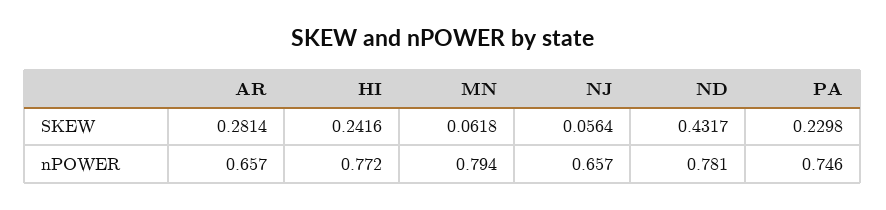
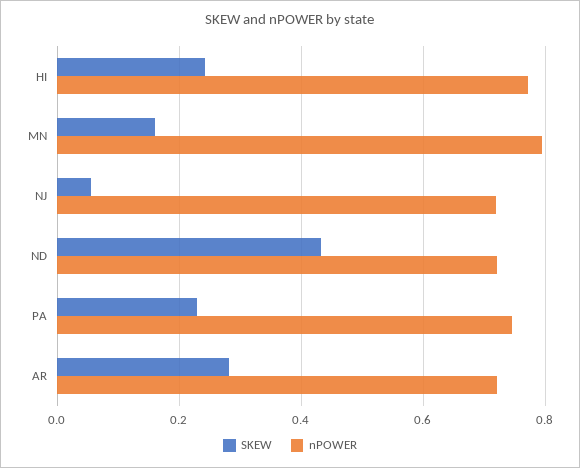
  {
    "SKEW": {
      "AR": 0.2814,
      "HI": 0.2416,
-     "MN": 0.0618,
+     "MN": 0.16,
      "NJ": 0.0564,
      "ND": 0.4317,
      "PA": 0.2298
    },
    "nPOWER": {
-     "AR": 0.657,
+     "AR": 0.72,
      "HI": 0.772,
      "MN": 0.794,
-     "NJ": 0.657,
+     "NJ": 0.72,
-     "ND": 0.781,
+     "ND": 0.72,
      "PA": 0.746
    }
  }

